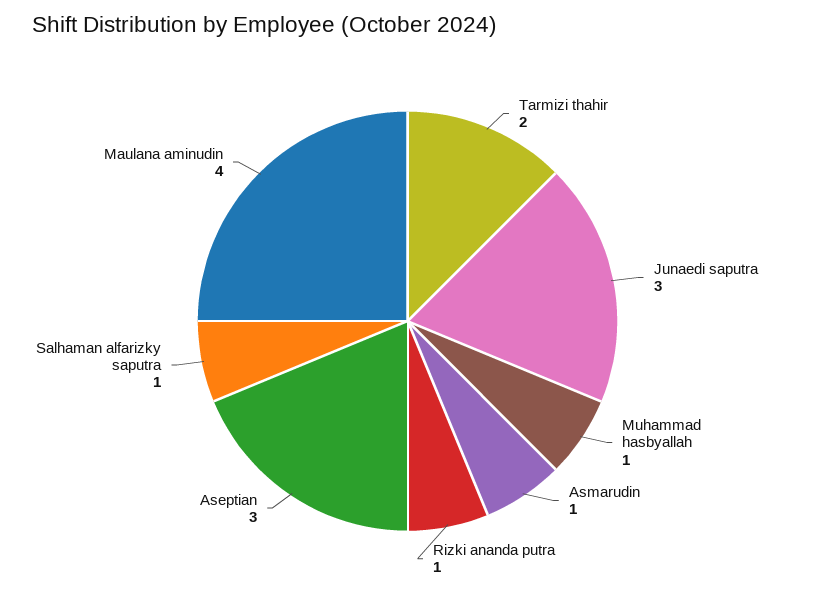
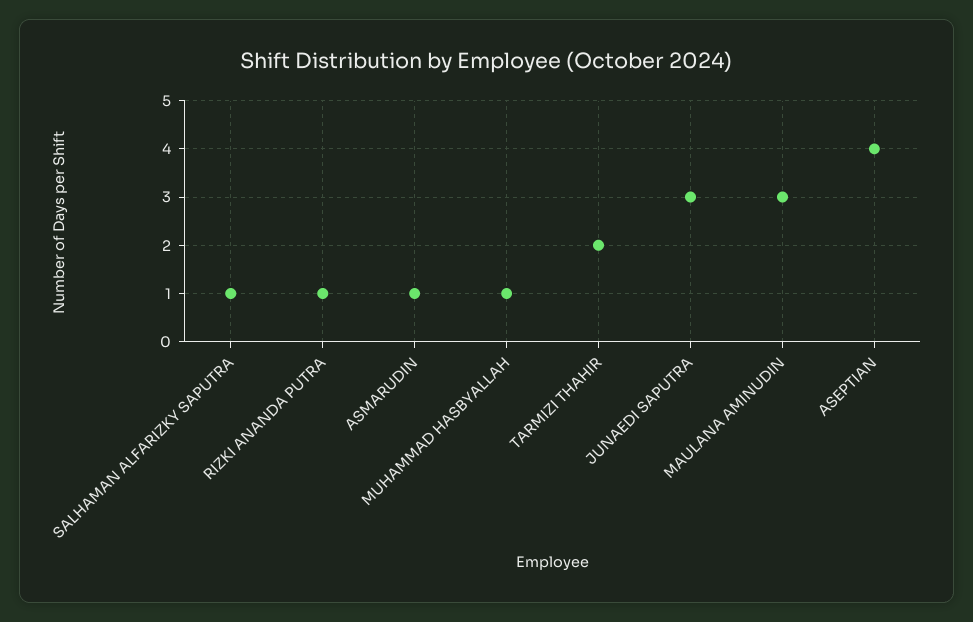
  {
    "Tarmizi thahir": 2,
    "Junaedi saputra": 3,
    "Muhammad hasbyallah": 1,
    "Asmarudin": 1,
    "Rizki ananda putra": 1,
-   "Aseptian": 3,
+   "Aseptian": 4,
    "Salhaman alfarizky saputra": 1,
-   "Maulana aminudin": 4
+   "Maulana aminudin": 3
  }

